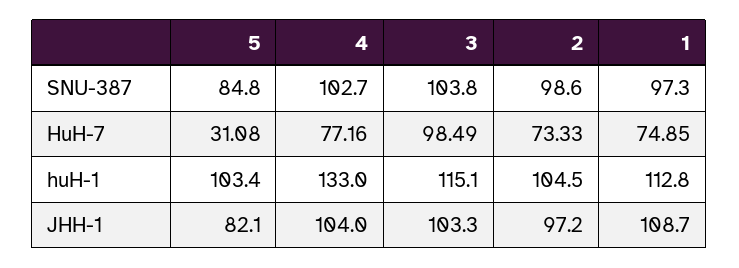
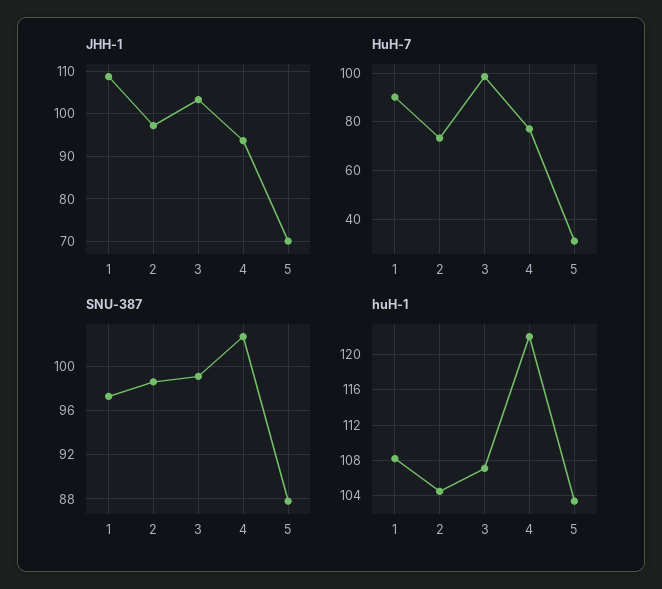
  {
    "SNU-387": {
-     "5": 84.8,
+     "5": 88,
      "4": 102.7,
-     "3": 103.8,
+     "3": 99,
      "2": 98.6,
      "1": 97.3
    },
    "HuH-7": {
      "5": 31.08,
      "4": 77.16,
      "3": 98.49,
      "2": 73.33,
-     "1": 74.85
+     "1": 90
    },
    "huH-1": {
      "5": 103.4,
-     "4": 133,
+     "4": 122,
-     "3": 115.1,
+     "3": 107,
      "2": 104.5,
-     "1": 112.8
+     "1": 108
    },
    "JHH-1": {
-     "5": 82.1,
+     "5": 70,
-     "4": 104,
+     "4": 94,
      "3": 103.3,
      "2": 97.2,
      "1": 108.7
    }
  }

